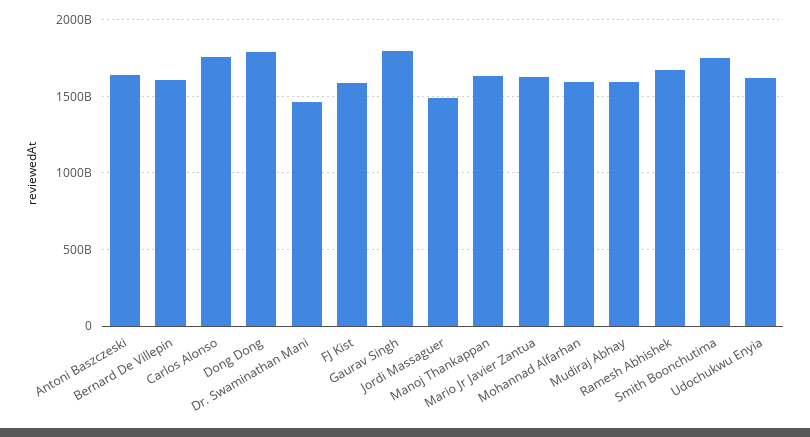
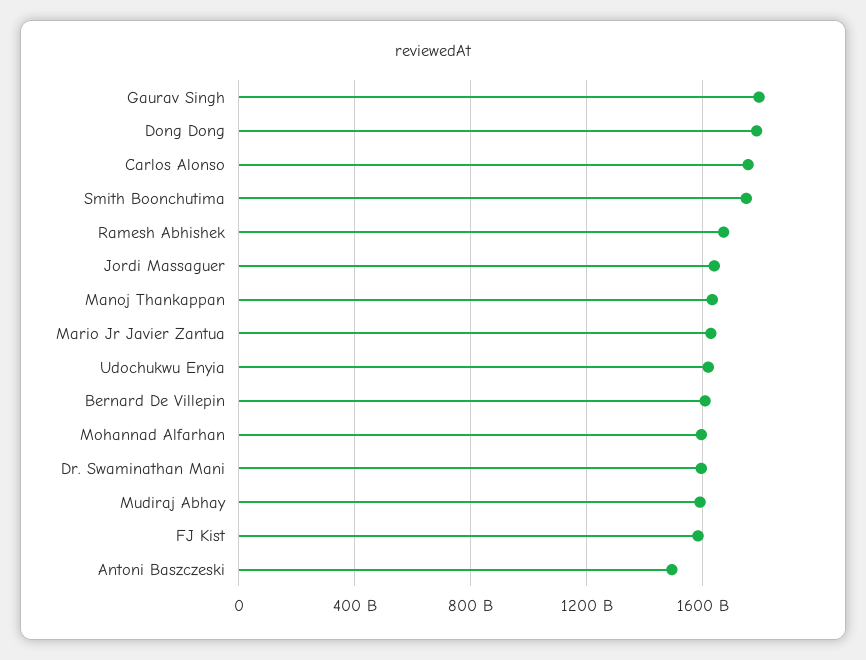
  {
-   "Antoni Baszczeski": 1650000000000,
+   "Antoni Baszczeski": 1500000000000,
    "Bernard De Villepin": 1600000000000,
    "Carlos Alonso": 1750000000000,
    "Dong Dong": 1800000000000,
-   "Dr. Swaminathan Mani": 1450000000000,
+   "Dr. Swaminathan Mani": 1600000000000,
    "FJ Kist": 1600000000000,
    "Gaurav Singh": 1800000000000,
-   "Jordi Massaguer": 1500000000000,
+   "Jordi Massaguer": 1650000000000,
    "Manoj Thankappan": 1650000000000,
    "Mario Jr Javier Zantua": 1650000000000,
    "Mohannad Alfarhan": 1600000000000,
    "Mudiraj Abhay": 1600000000000,
    "Ramesh Abhishek": 1650000000000,
    "Smith Boonchutima": 1750000000000,
    "Udochukwu Enyia": 1600000000000
  }

